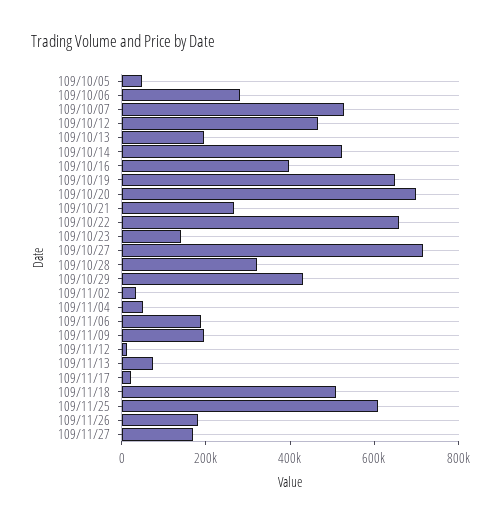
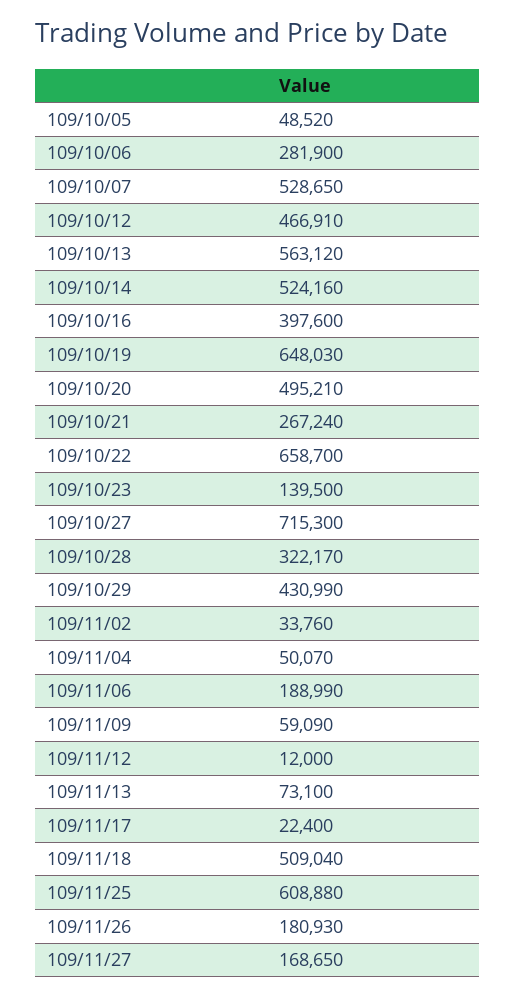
  {
    "109/10/05": 48520,
    "109/10/06": 281900,
    "109/10/07": 528650,
    "109/10/12": 466910,
-   "109/10/13": 200000,
+   "109/10/13": 563120,
    "109/10/14": 524160,
    "109/10/16": 397600,
    "109/10/19": 648030,
-   "109/10/20": 700000,
+   "109/10/20": 495210,
    "109/10/21": 267240,
    "109/10/22": 658700,
    "109/10/23": 139500,
    "109/10/27": 715300,
    "109/10/28": 322170,
    "109/10/29": 430990,
    "109/11/02": 33760,
    "109/11/04": 50070,
    "109/11/06": 188990,
-   "109/11/09": 200000,
+   "109/11/09": 59090,
    "109/11/12": 12000,
    "109/11/13": 73100,
    "109/11/17": 22400,
    "109/11/18": 509040,
    "109/11/25": 608880,
    "109/11/26": 180930,
    "109/11/27": 168650
  }

